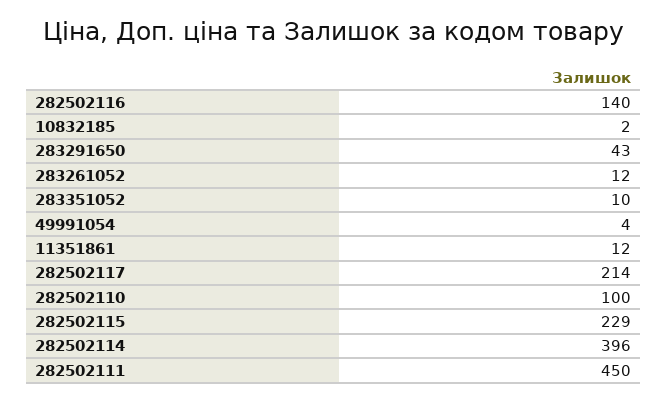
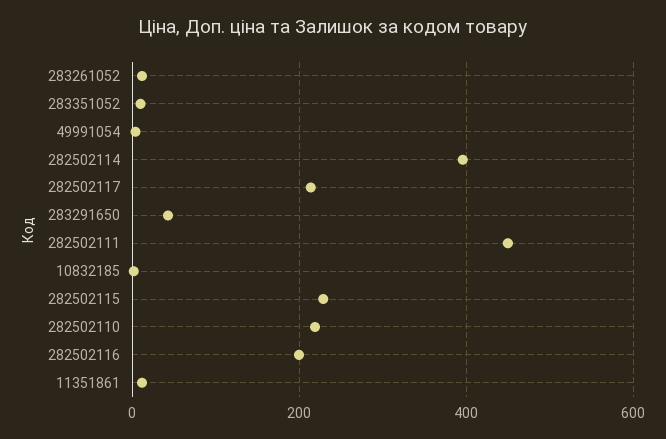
  {
-   "282502116": 140,
+   "282502116": 200,
    "10832185": 2,
    "283291650": 43,
    "283261052": 12,
    "283351052": 10,
    "49991054": 4,
    "11351861": 12,
    "282502117": 214,
-   "282502110": 100,
+   "282502110": 220,
    "282502115": 229,
    "282502114": 396,
    "282502111": 450
  }

